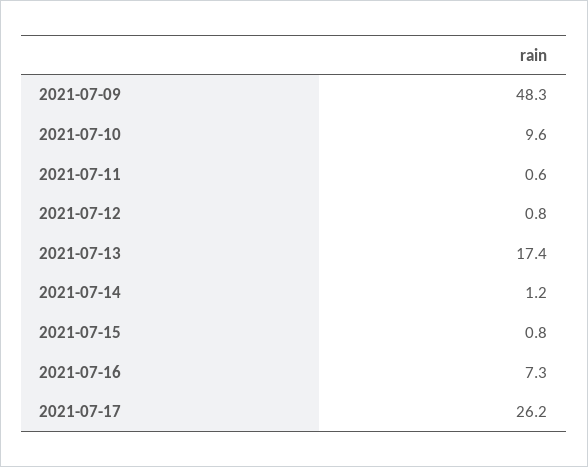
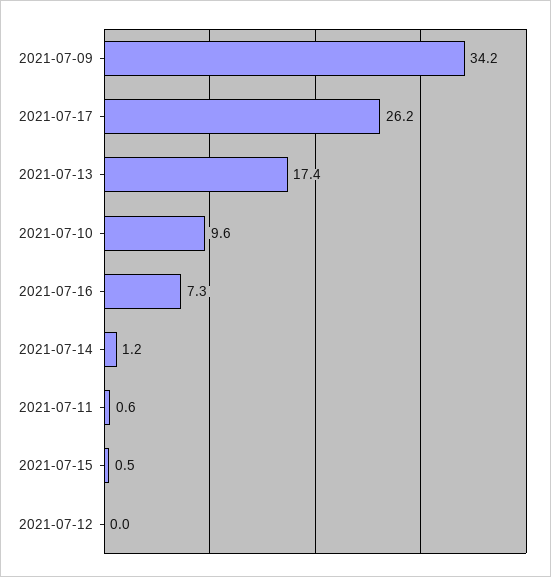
  {
-   "2021-07-09": 48.3,
+   "2021-07-09": 34.2,
    "2021-07-10": 9.6,
    "2021-07-11": 0.6,
-   "2021-07-12": 0.8,
+   "2021-07-12": 0,
    "2021-07-13": 17.4,
    "2021-07-14": 1.2,
-   "2021-07-15": 0.8,
+   "2021-07-15": 0.5,
    "2021-07-16": 7.3,
    "2021-07-17": 26.2
  }

